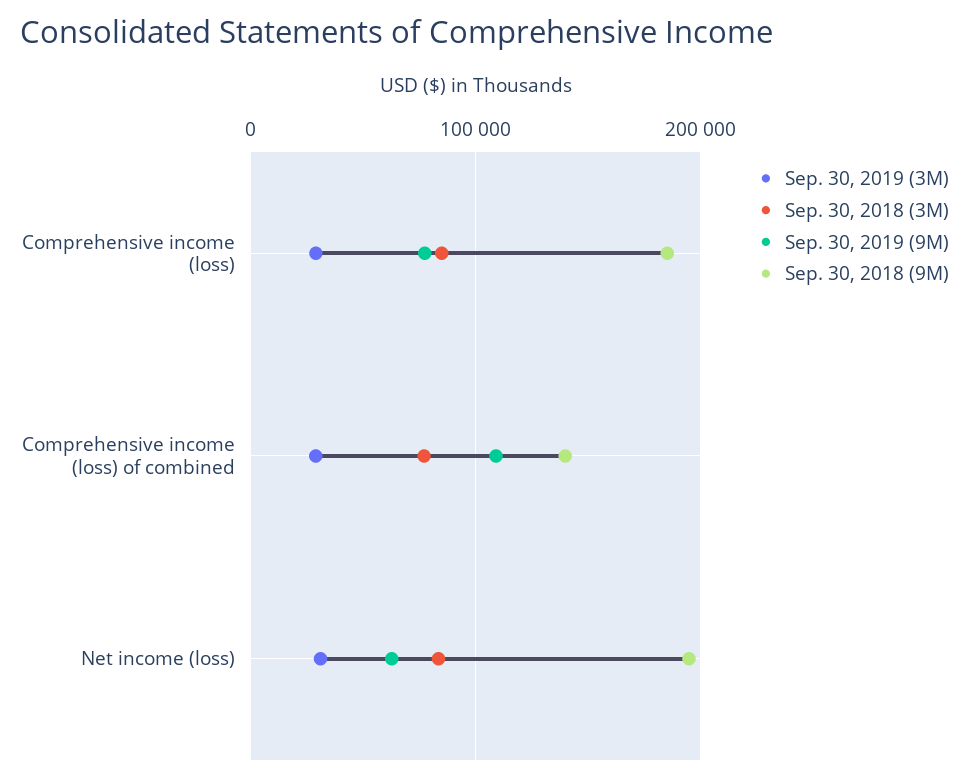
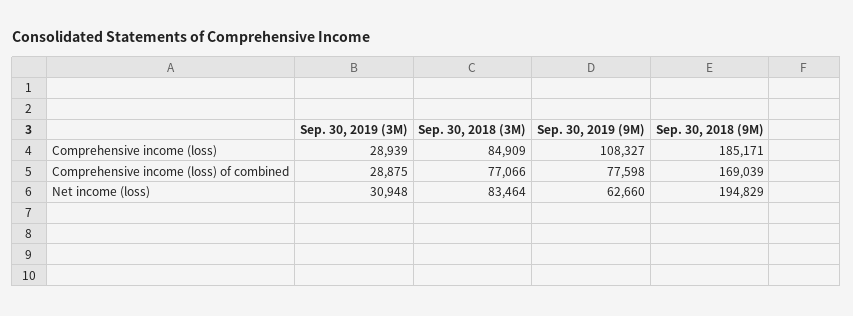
  {
    "Sep. 30, 2019 (3M)": {
      "Comprehensive income (loss)": 28939,
      "Comprehensive income (loss) of combined": 28875,
      "Net income (loss)": 30948
    },
    "Sep. 30, 2018 (3M)": {
      "Comprehensive income (loss)": 84909,
      "Comprehensive income (loss) of combined": 77066,
      "Net income (loss)": 83464
    },
    "Sep. 30, 2019 (9M)": {
-     "Comprehensive income (loss)": 80000,
+     "Comprehensive income (loss)": 108327,
-     "Comprehensive income (loss) of combined": 110000,
+     "Comprehensive income (loss) of combined": 77598,
      "Net income (loss)": 62660
    },
    "Sep. 30, 2018 (9M)": {
      "Comprehensive income (loss)": 185171,
-     "Comprehensive income (loss) of combined": 140000,
+     "Comprehensive income (loss) of combined": 169039,
      "Net income (loss)": 194829
    }
  }

